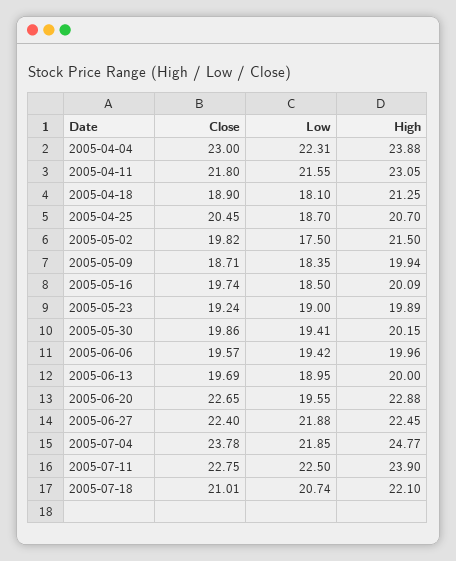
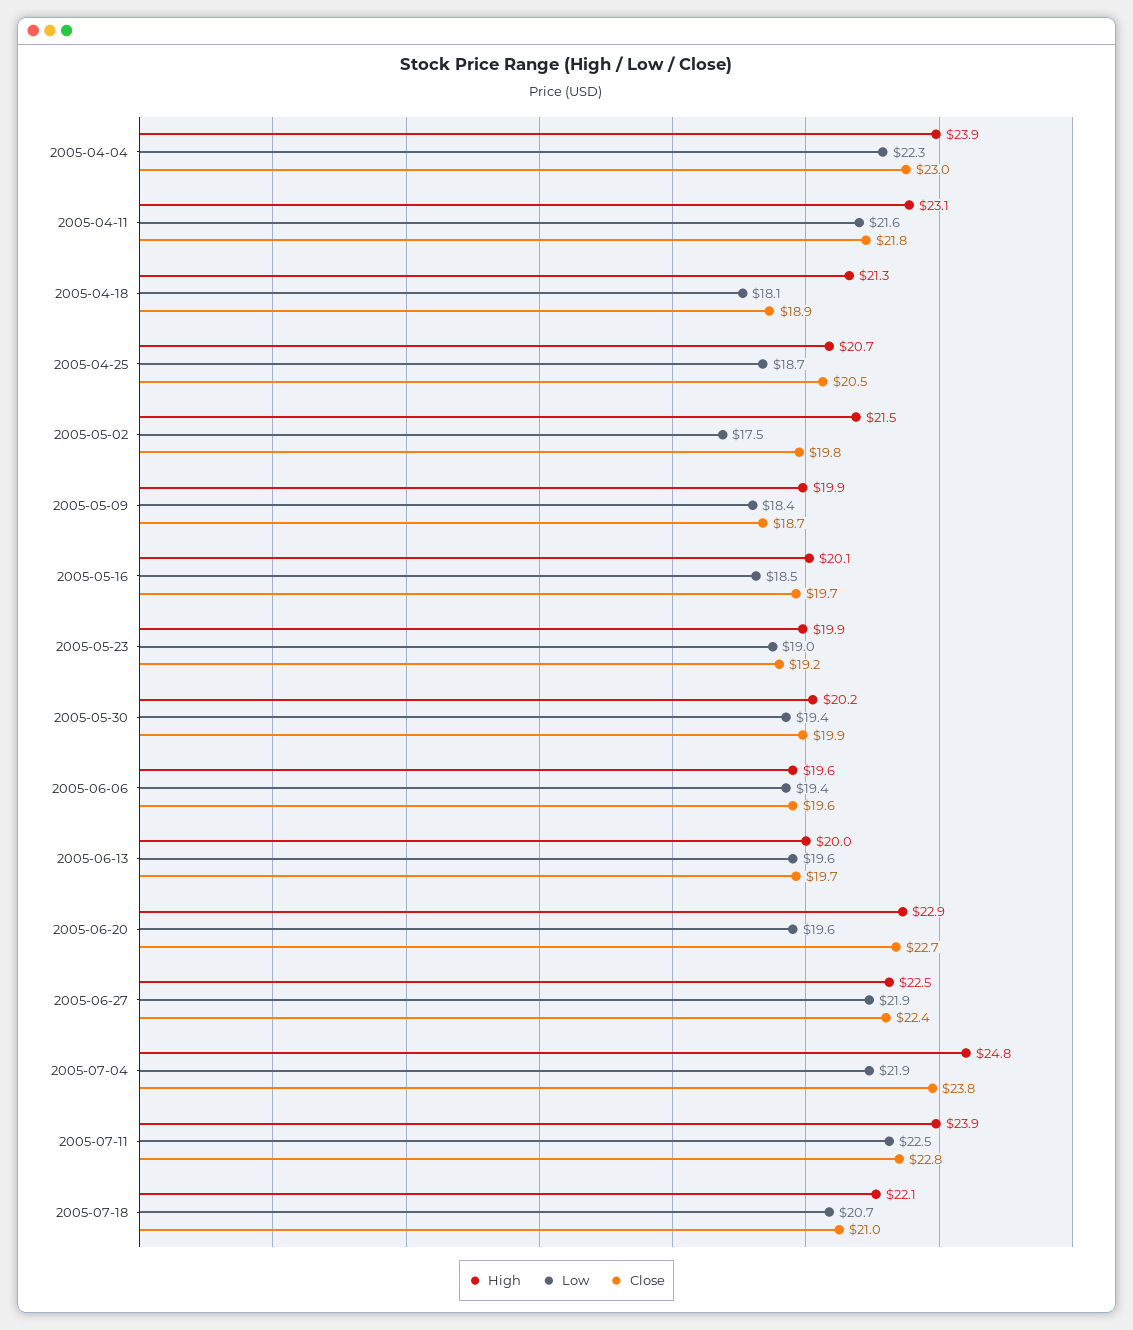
  {
    "Close": {
      "2005-04-04": 23,
      "2005-04-11": 21.8,
      "2005-04-18": 18.9,
      "2005-04-25": 20.45,
      "2005-05-02": 19.82,
      "2005-05-09": 18.71,
      "2005-05-16": 19.74,
      "2005-05-23": 19.24,
      "2005-05-30": 19.86,
      "2005-06-06": 19.57,
      "2005-06-13": 19.69,
      "2005-06-20": 22.65,
      "2005-06-27": 22.4,
      "2005-07-04": 23.78,
      "2005-07-11": 22.75,
      "2005-07-18": 21.01
    },
    "Low": {
      "2005-04-04": 22.31,
      "2005-04-11": 21.55,
      "2005-04-18": 18.1,
      "2005-04-25": 18.7,
      "2005-05-02": 17.5,
      "2005-05-09": 18.35,
      "2005-05-16": 18.5,
      "2005-05-23": 19,
      "2005-05-30": 19.41,
      "2005-06-06": 19.42,
-     "2005-06-13": 18.95,
+     "2005-06-13": 19.6,
      "2005-06-20": 19.55,
      "2005-06-27": 21.88,
      "2005-07-04": 21.85,
      "2005-07-11": 22.5,
      "2005-07-18": 20.74
    },
    "High": {
      "2005-04-04": 23.88,
      "2005-04-11": 23.05,
      "2005-04-18": 21.25,
      "2005-04-25": 20.7,
      "2005-05-02": 21.5,
      "2005-05-09": 19.94,
      "2005-05-16": 20.09,
      "2005-05-23": 19.89,
      "2005-05-30": 20.15,
-     "2005-06-06": 19.96,
+     "2005-06-06": 19.6,
      "2005-06-13": 20,
      "2005-06-20": 22.88,
      "2005-06-27": 22.45,
      "2005-07-04": 24.77,
      "2005-07-11": 23.9,
      "2005-07-18": 22.1
    }
  }

